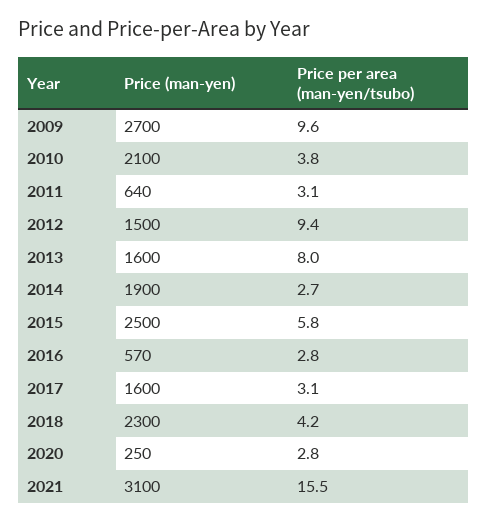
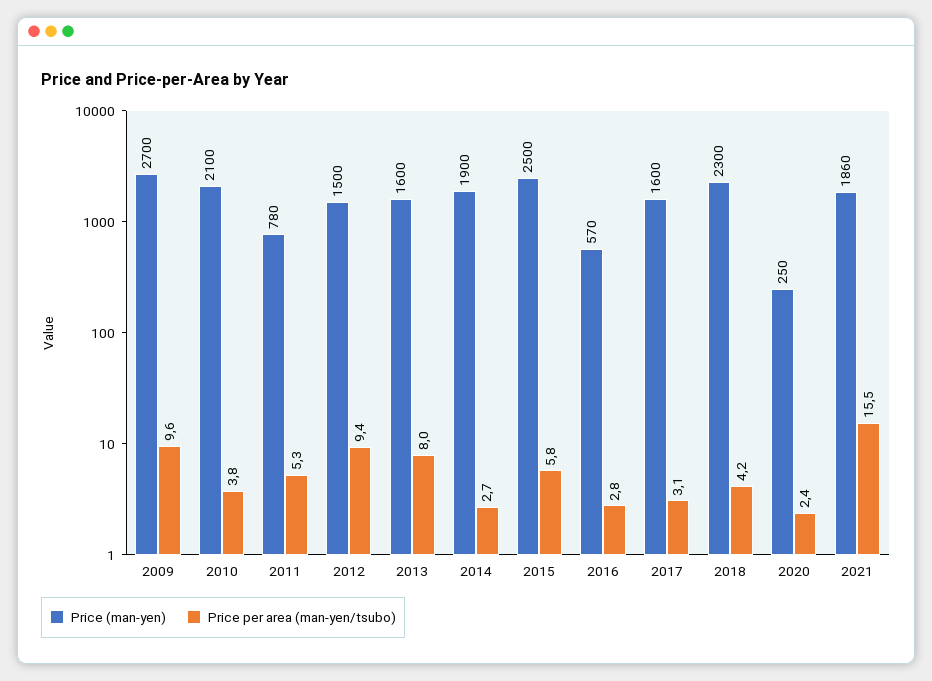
  {
    "Price (man-yen)": {
      "2009": 2700,
      "2010": 2100,
-     "2011": 640,
+     "2011": 780,
      "2012": 1500,
      "2013": 1600,
      "2014": 1900,
      "2015": 2500,
      "2016": 570,
      "2017": 1600,
      "2018": 2300,
      "2020": 250,
-     "2021": 3100
+     "2021": 1860
    },
    "Price per area (man-yen/tsubo)": {
      "2009": 9.6,
      "2010": 3.8,
-     "2011": 3.1,
+     "2011": 5.3,
      "2012": 9.4,
      "2013": 8,
      "2014": 2.7,
      "2015": 5.8,
      "2016": 2.8,
      "2017": 3.1,
      "2018": 4.2,
-     "2020": 2.8,
+     "2020": 2.4,
      "2021": 15.5
    }
  }

